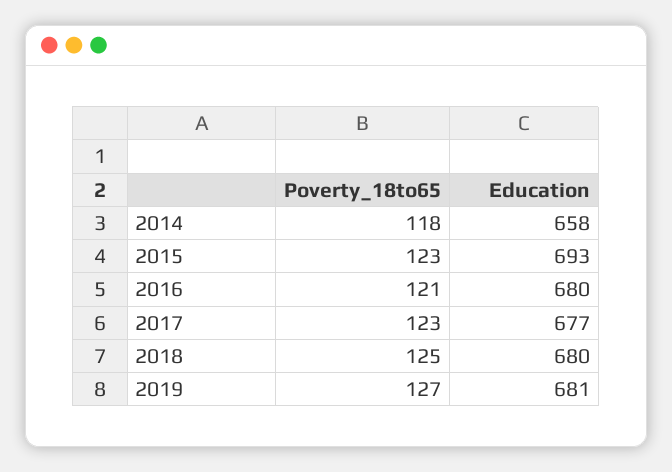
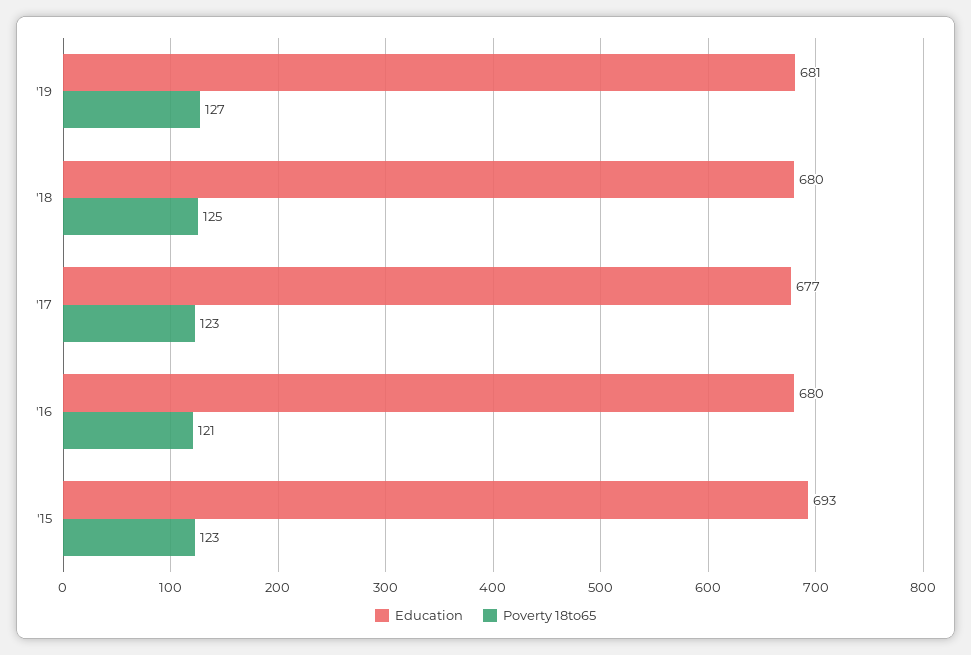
  {
    "Poverty_18to65": {
-     "2014": 118,
      "2015": 123,
      "2016": 121,
      "2017": 123,
      "2018": 125,
      "2019": 127
    },
    "Education": {
-     "2014": 658,
      "2015": 693,
      "2016": 680,
      "2017": 677,
      "2018": 680,
      "2019": 681
    }
  }

